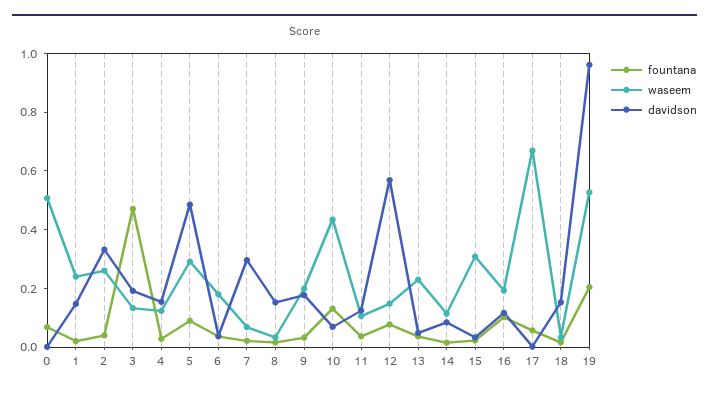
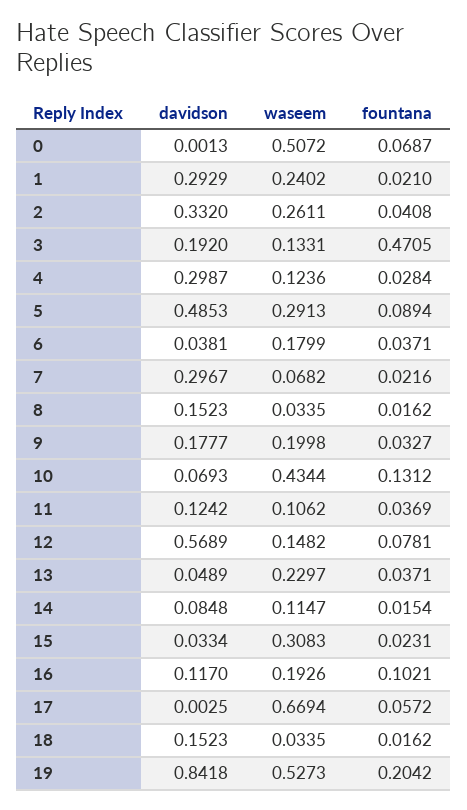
  {
    "fountana": {
      "0": 0.0687,
      "1": 0.021,
      "2": 0.0408,
      "3": 0.4705,
      "4": 0.0284,
      "5": 0.0894,
      "6": 0.0371,
      "7": 0.0216,
      "8": 0.0162,
      "9": 0.0327,
      "10": 0.1312,
      "11": 0.0369,
      "12": 0.0781,
      "13": 0.0371,
      "14": 0.0154,
      "15": 0.0231,
      "16": 0.1021,
      "17": 0.0572,
      "18": 0.0162,
      "19": 0.2042
    },
    "waseem": {
      "0": 0.5072,
      "1": 0.2402,
      "2": 0.2611,
      "3": 0.1331,
      "4": 0.1236,
      "5": 0.2913,
      "6": 0.1799,
      "7": 0.0682,
      "8": 0.0335,
      "9": 0.1998,
      "10": 0.4344,
      "11": 0.1062,
      "12": 0.1482,
      "13": 0.2297,
      "14": 0.1147,
      "15": 0.3083,
      "16": 0.1926,
      "17": 0.6694,
      "18": 0.0335,
      "19": 0.5273
    },
    "davidson": {
      "0": 0.0013,
-     "1": 0.15,
+     "1": 0.2929,
      "2": 0.332,
      "3": 0.192,
-     "4": 0.15,
+     "4": 0.2987,
      "5": 0.4853,
      "6": 0.0381,
      "7": 0.2967,
      "8": 0.1523,
      "9": 0.1777,
      "10": 0.0693,
      "11": 0.1242,
      "12": 0.5689,
      "13": 0.0489,
      "14": 0.0848,
      "15": 0.0334,
      "16": 0.117,
      "17": 0.0025,
      "18": 0.1523,
-     "19": 0.95
+     "19": 0.8418
    }
  }

